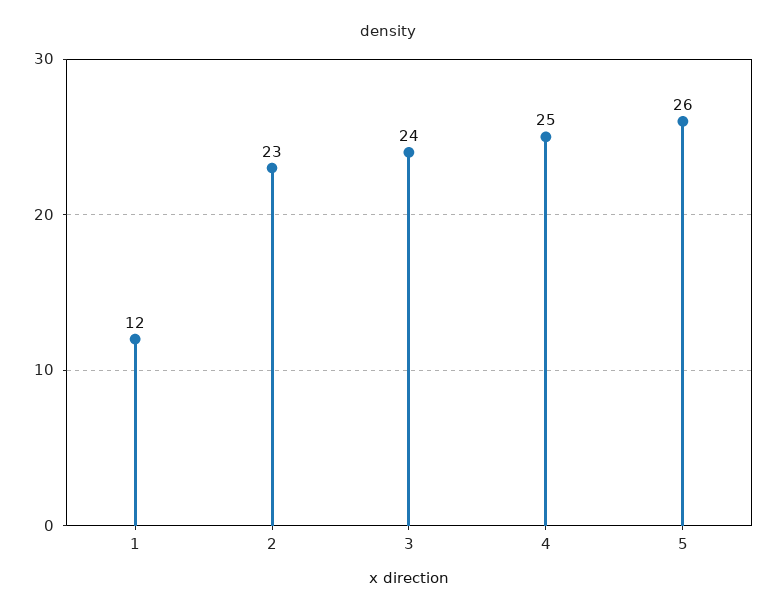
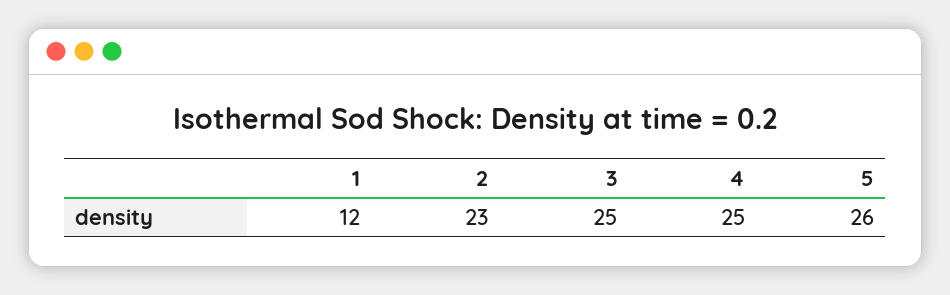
  {
    "1": 12,
    "2": 23,
-   "3": 24,
+   "3": 25,
    "4": 25,
    "5": 26
  }

